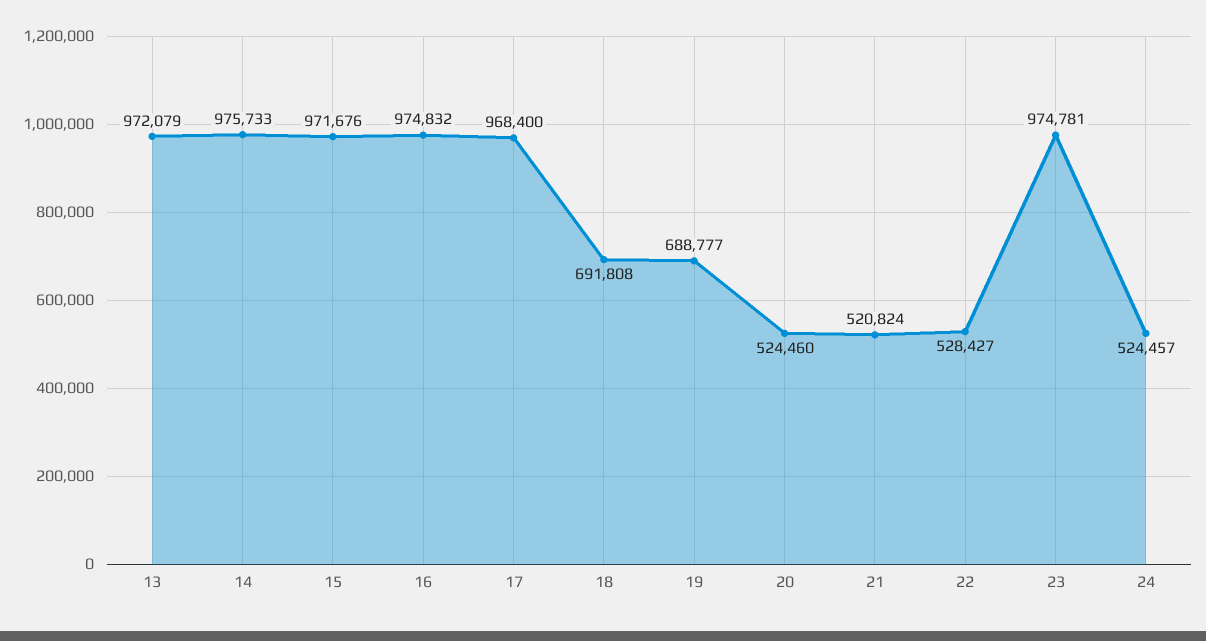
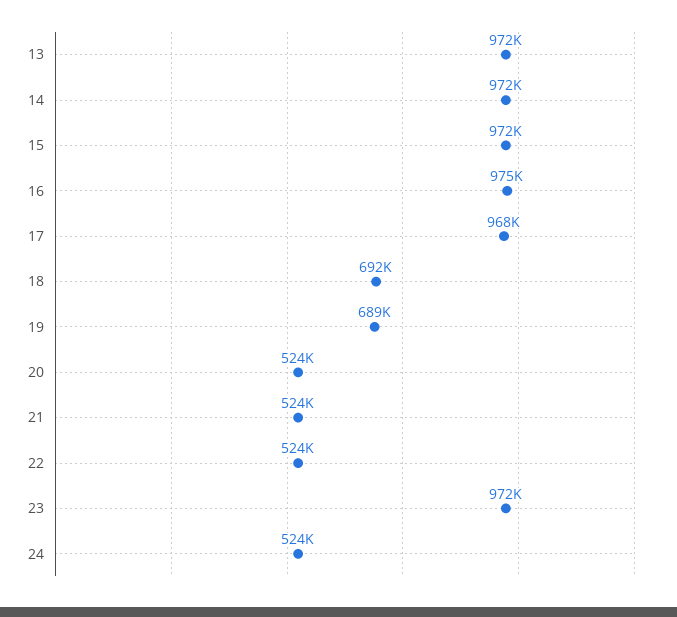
  {
    "13": 972079,
-   "14": 975733,
+   "14": 972000,
    "15": 971676,
    "16": 974832,
    "17": 968400,
    "18": 691808,
    "19": 688777,
    "20": 524460,
-   "21": 520824,
+   "21": 524000,
-   "22": 528427,
+   "22": 524000,
-   "23": 974781,
+   "23": 972000,
    "24": 524457
  }

